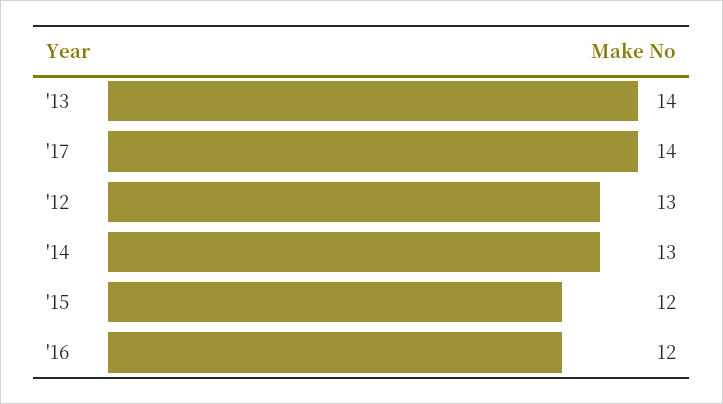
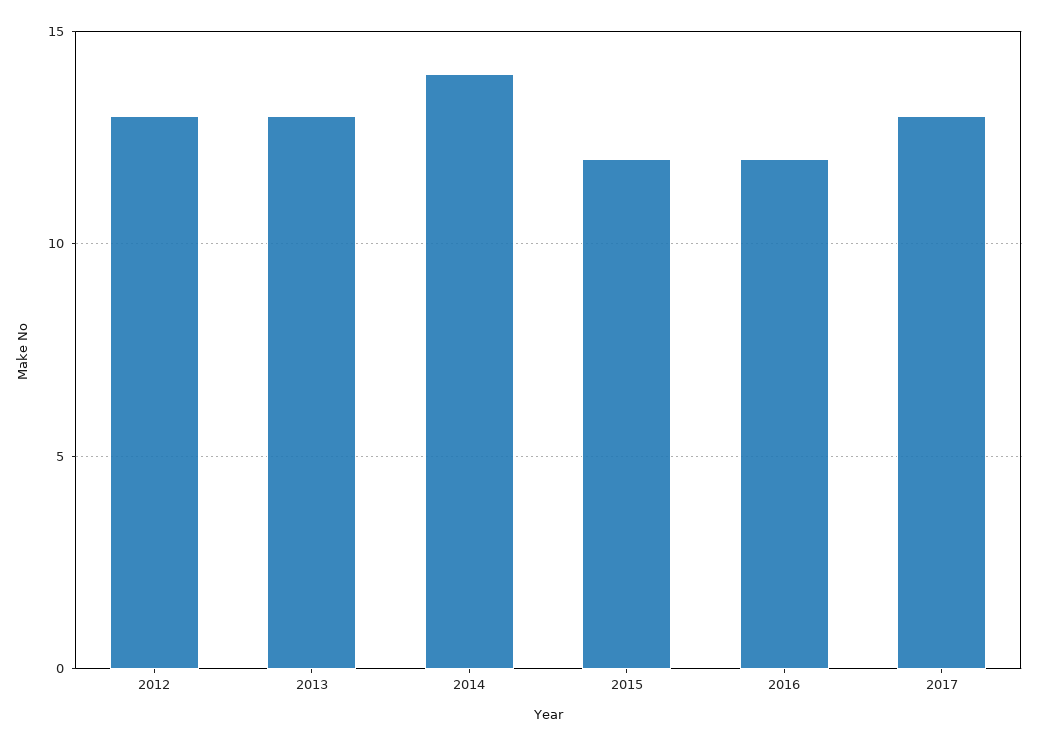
  {
-   "'13": 14,
+   "'13": 13,
-   "'17": 14,
+   "'17": 13,
    "'12": 13,
-   "'14": 13,
+   "'14": 14,
    "'15": 12,
    "'16": 12
  }

